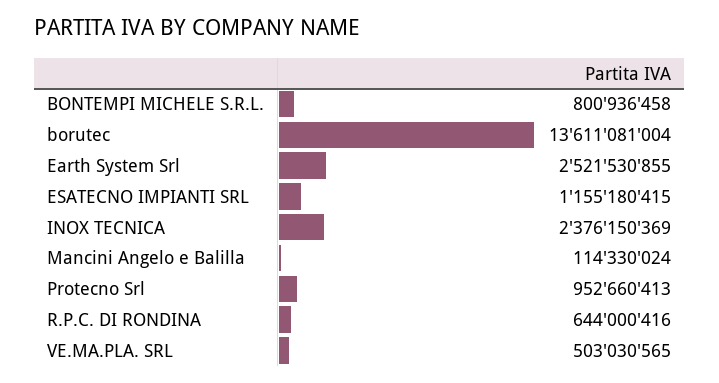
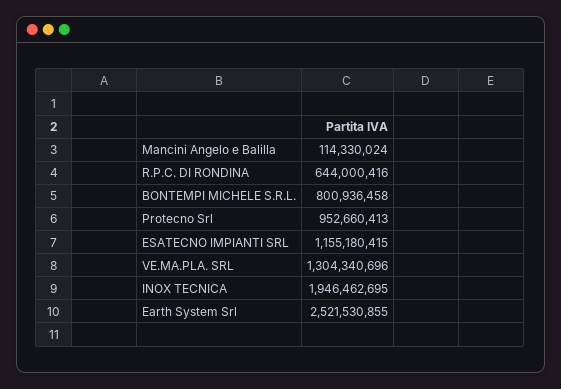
  {
    "BONTEMPI MICHELE S.R.L.": 800936458,
-   "borutec": 13611081004,
    "Earth System Srl": 2521530855,
    "ESATECNO IMPIANTI SRL": 1155180415,
-   "INOX TECNICA": 2376150369,
+   "INOX TECNICA": 1946462695,
    "Mancini Angelo e Balilla": 114330024,
    "Protecno Srl": 952660413,
    "R.P.C. DI RONDINA": 644000416,
-   "VE.MA.PLA. SRL": 503030565
+   "VE.MA.PLA. SRL": 1304340696
  }

